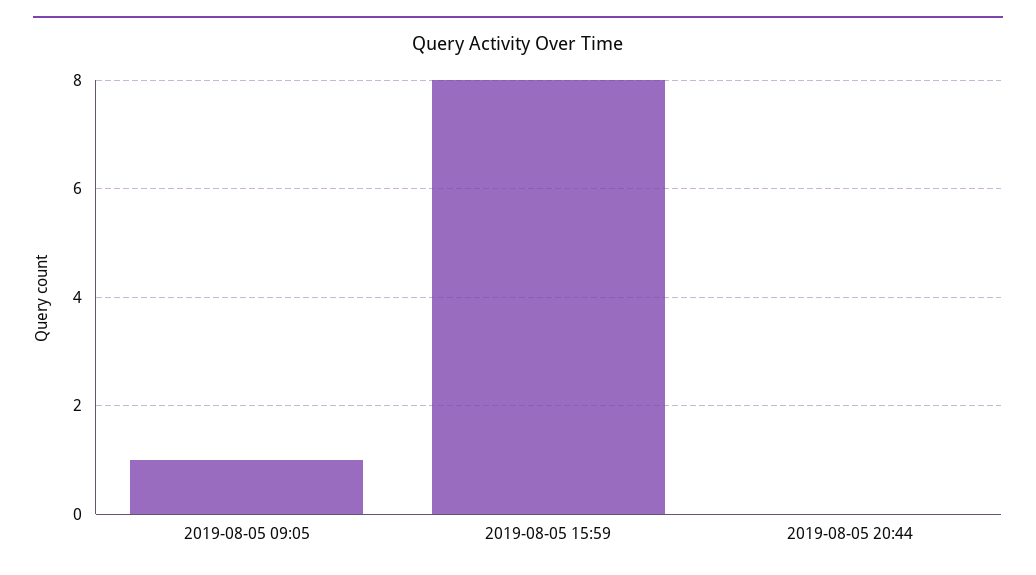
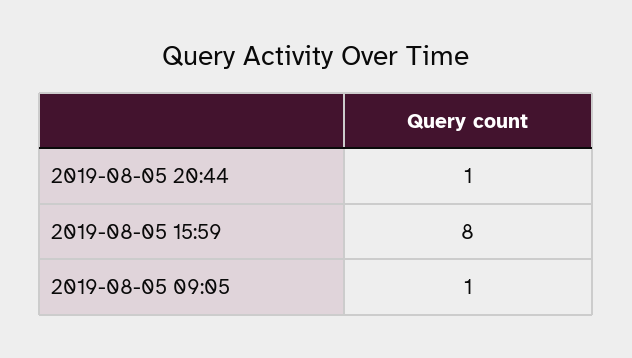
  {
    "2019-08-05 09:05": 1,
    "2019-08-05 15:59": 8,
-   "2019-08-05 20:44": 0
+   "2019-08-05 20:44": 1
  }

